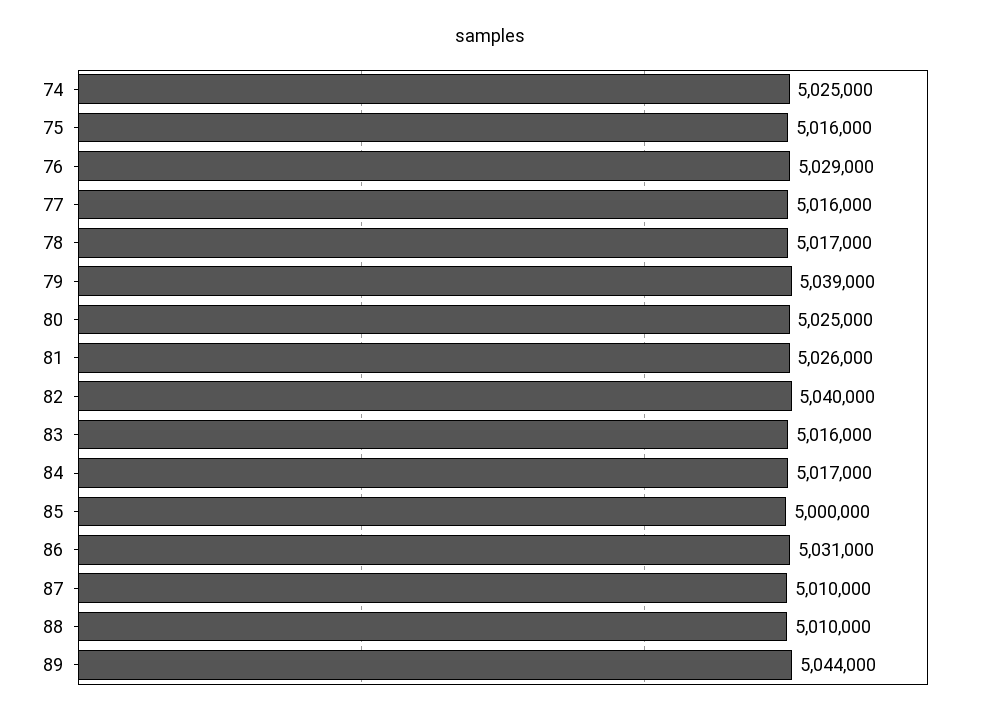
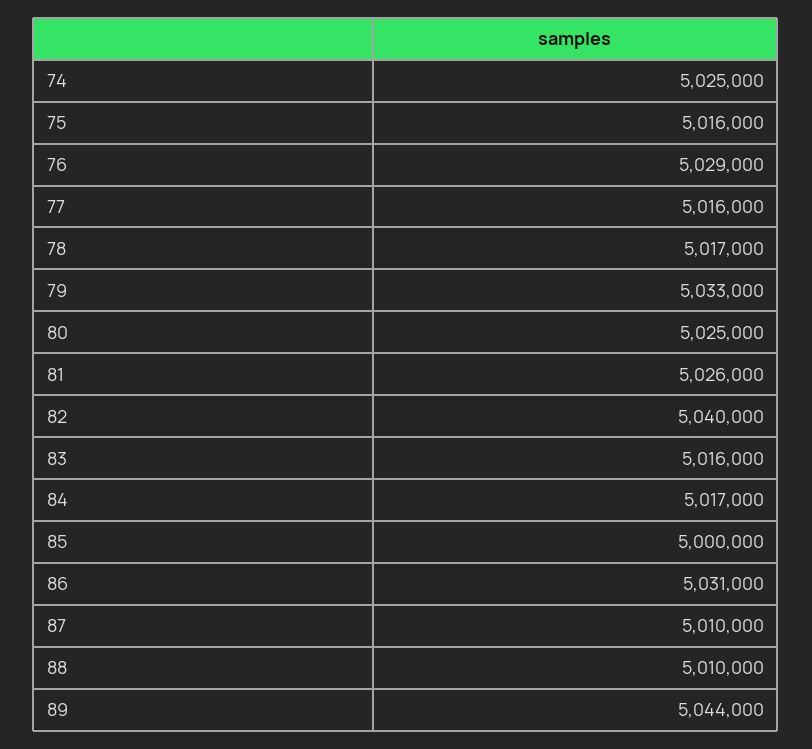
  {
    "74": 5025000,
    "75": 5016000,
    "76": 5029000,
    "77": 5016000,
    "78": 5017000,
-   "79": 5039000,
+   "79": 5033000,
    "80": 5025000,
    "81": 5026000,
    "82": 5040000,
    "83": 5016000,
    "84": 5017000,
    "85": 5000000,
    "86": 5031000,
    "87": 5010000,
    "88": 5010000,
    "89": 5044000
  }

